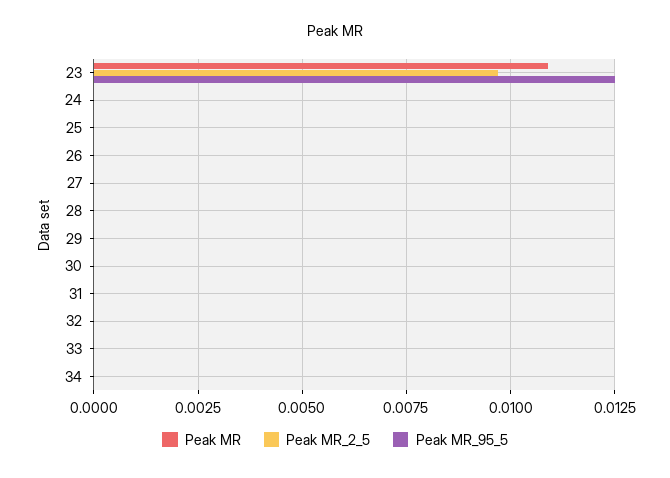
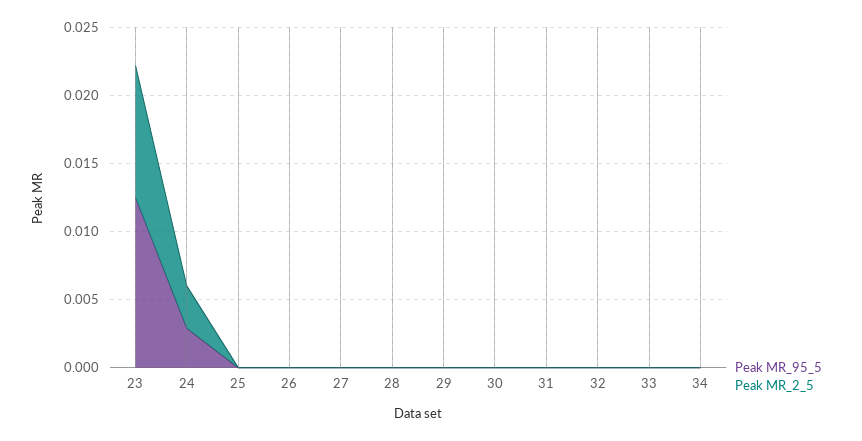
  {
-   "Peak MR": {
-     "23": 0.011,
-     "24": 0,
-     "25": 0,
-     "26": 0,
-     "27": 0,
-     "28": 0,
-     "29": 0,
-     "30": 0,
-     "31": 0,
-     "32": 0,
-     "33": 0,
-     "34": 0
-   },
    "Peak MR_2_5": {
      "23": 0.0095,
-     "24": 0,
+     "24": 0.003,
      "25": 0,
      "26": 0,
      "27": 0,
      "28": 0,
      "29": 0,
      "30": 0,
      "31": 0,
      "32": 0,
      "33": 0,
      "34": 0
    },
    "Peak MR_95_5": {
      "23": 0.0125,
-     "24": 0,
+     "24": 0.003,
      "25": 0,
      "26": 0,
      "27": 0,
      "28": 0,
      "29": 0,
      "30": 0,
      "31": 0,
      "32": 0,
      "33": 0,
      "34": 0
    }
  }

